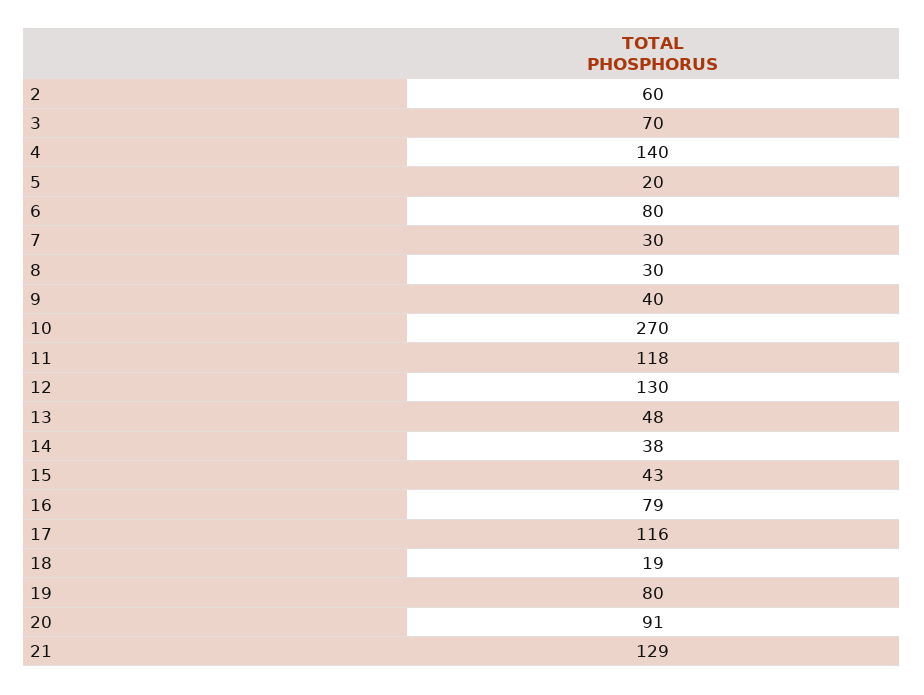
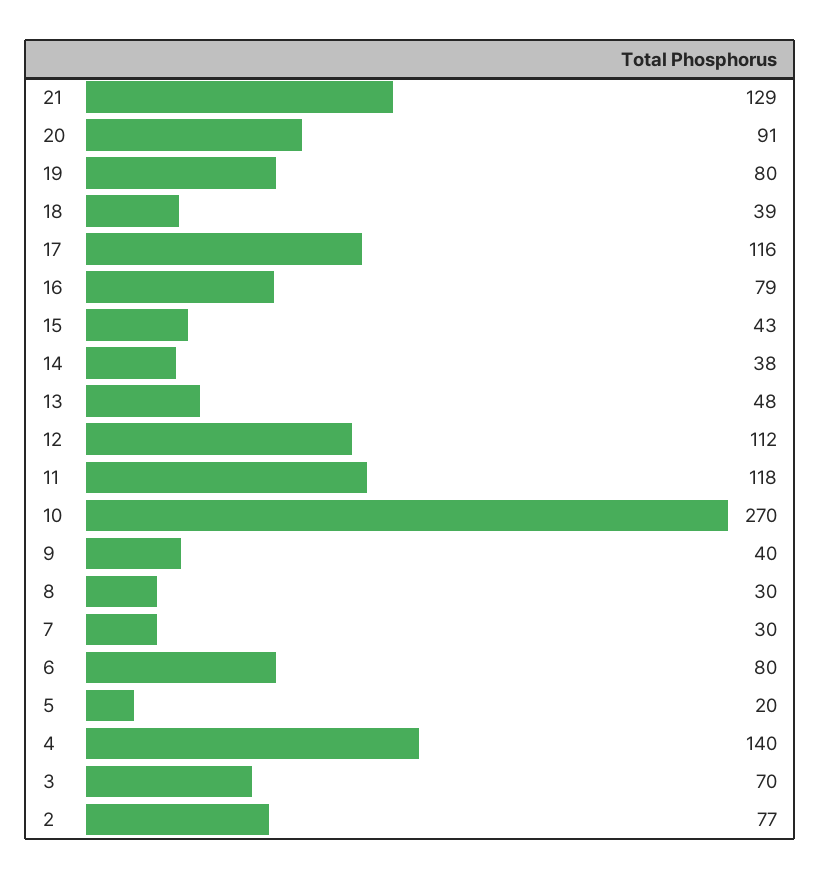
  {
-   "2": 60,
+   "2": 77,
    "3": 70,
    "4": 140,
    "5": 20,
    "6": 80,
    "7": 30,
    "8": 30,
    "9": 40,
    "10": 270,
    "11": 118,
-   "12": 130,
+   "12": 112,
    "13": 48,
    "14": 38,
    "15": 43,
    "16": 79,
    "17": 116,
-   "18": 19,
+   "18": 39,
    "19": 80,
    "20": 91,
    "21": 129
  }

